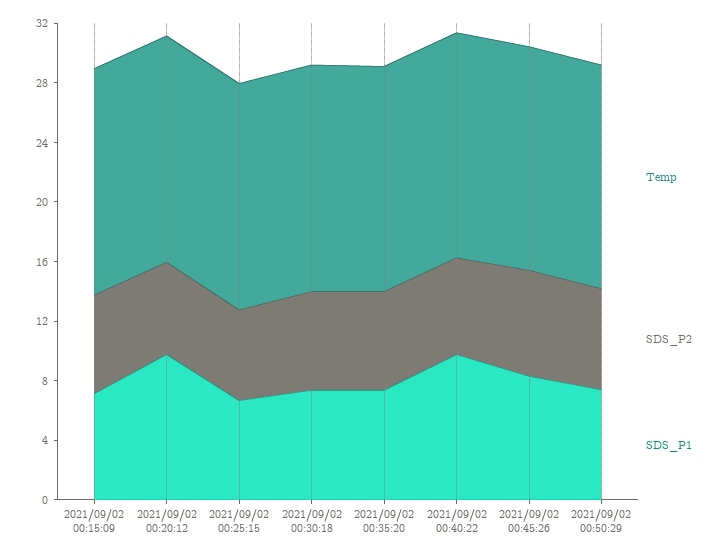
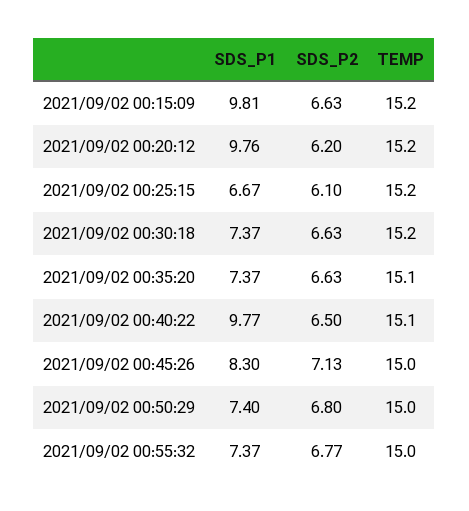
  {
    "Temp": {
      "2021/09/02 00:15:09": 15.2,
      "2021/09/02 00:20:12": 15.2,
      "2021/09/02 00:25:15": 15.2,
      "2021/09/02 00:30:18": 15.2,
      "2021/09/02 00:35:20": 15.1,
      "2021/09/02 00:40:22": 15.1,
      "2021/09/02 00:45:26": 15,
-     "2021/09/02 00:50:29": 15
+     "2021/09/02 00:50:29": 15,
+     "2021/09/02 00:55:32": 15
    },
    "SDS_P2": {
      "2021/09/02 00:15:09": 6.63,
      "2021/09/02 00:20:12": 6.2,
      "2021/09/02 00:25:15": 6.1,
      "2021/09/02 00:30:18": 6.63,
      "2021/09/02 00:35:20": 6.63,
      "2021/09/02 00:40:22": 6.5,
      "2021/09/02 00:45:26": 7.13,
-     "2021/09/02 00:50:29": 6.8
+     "2021/09/02 00:50:29": 6.8,
+     "2021/09/02 00:55:32": 6.77
    },
    "SDS_P1": {
-     "2021/09/02 00:15:09": 7,
+     "2021/09/02 00:15:09": 9.81,
      "2021/09/02 00:20:12": 9.76,
      "2021/09/02 00:25:15": 6.67,
      "2021/09/02 00:30:18": 7.37,
      "2021/09/02 00:35:20": 7.37,
      "2021/09/02 00:40:22": 9.77,
      "2021/09/02 00:45:26": 8.3,
-     "2021/09/02 00:50:29": 7.4
+     "2021/09/02 00:50:29": 7.4,
+     "2021/09/02 00:55:32": 7.37
    }
  }

